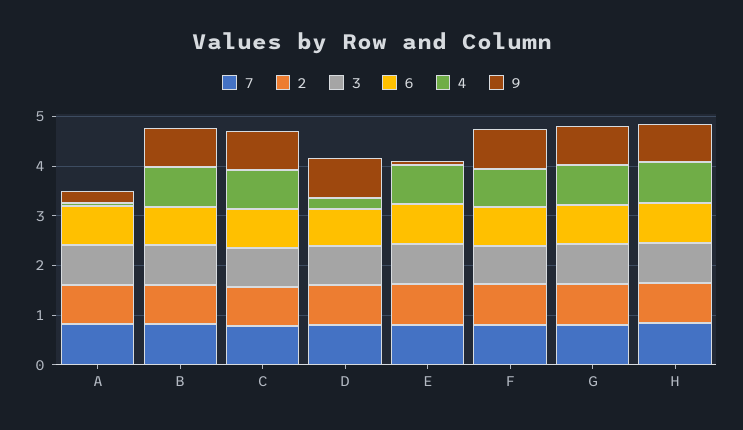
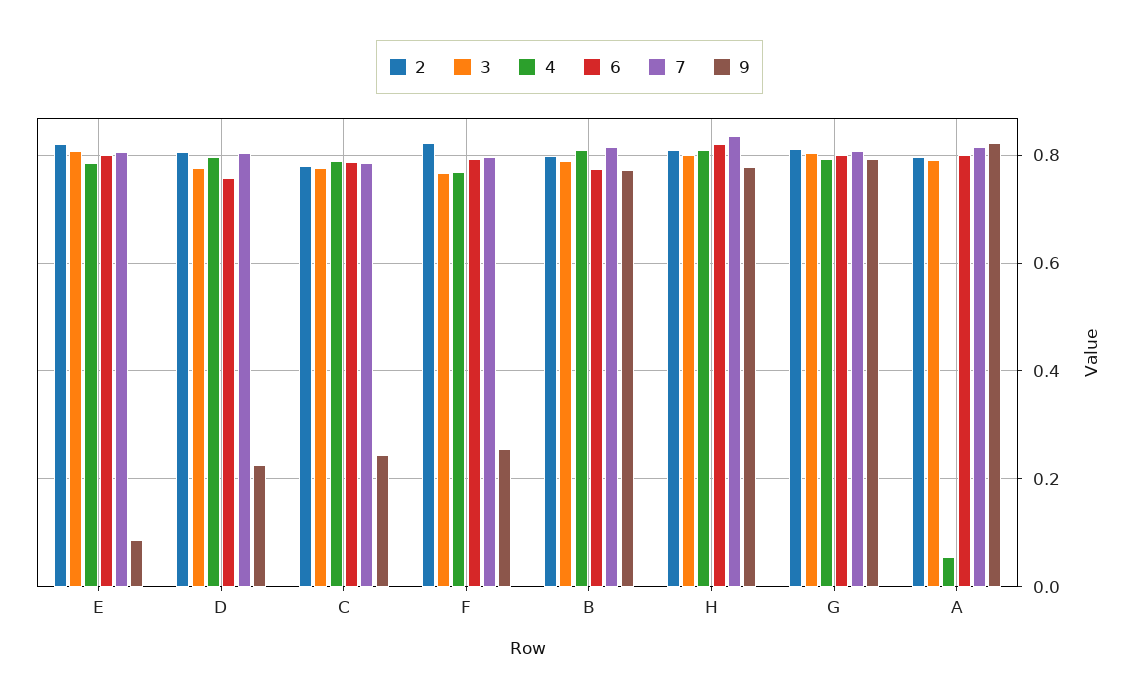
  {
    "7": {
      "A": 0.82,
      "B": 0.82,
      "C": 0.78,
      "D": 0.8,
      "E": 0.8,
      "F": 0.8,
      "G": 0.8,
      "H": 0.84
    },
    "2": {
      "A": 0.8,
      "B": 0.8,
      "C": 0.78,
      "D": 0.8,
      "E": 0.82,
      "F": 0.82,
      "G": 0.82,
      "H": 0.8
    },
    "3": {
      "A": 0.8,
      "B": 0.78,
      "C": 0.78,
      "D": 0.78,
      "E": 0.8,
      "F": 0.76,
      "G": 0.8,
      "H": 0.8
    },
    "6": {
      "A": 0.8,
      "B": 0.78,
      "C": 0.78,
      "D": 0.76,
      "E": 0.8,
      "F": 0.8,
      "G": 0.8,
      "H": 0.82
    },
    "4": {
      "A": 0.06,
      "B": 0.82,
      "C": 0.78,
-     "D": 0.2,
+     "D": 0.8,
      "E": 0.78,
      "F": 0.76,
      "G": 0.8,
      "H": 0.82
    },
    "9": {
-     "A": 0.2,
+     "A": 0.82,
      "B": 0.78,
-     "C": 0.8,
+     "C": 0.24,
-     "D": 0.8,
+     "D": 0.22,
      "E": 0.08,
-     "F": 0.8,
+     "F": 0.26,
      "G": 0.8,
      "H": 0.78
    }
  }

